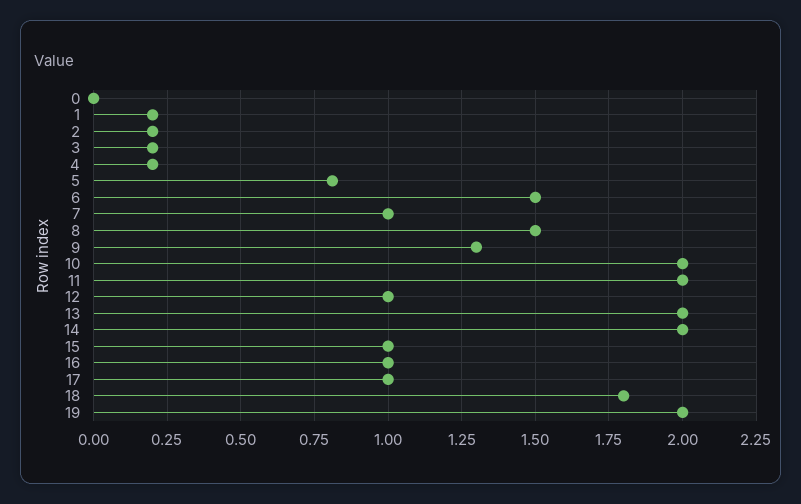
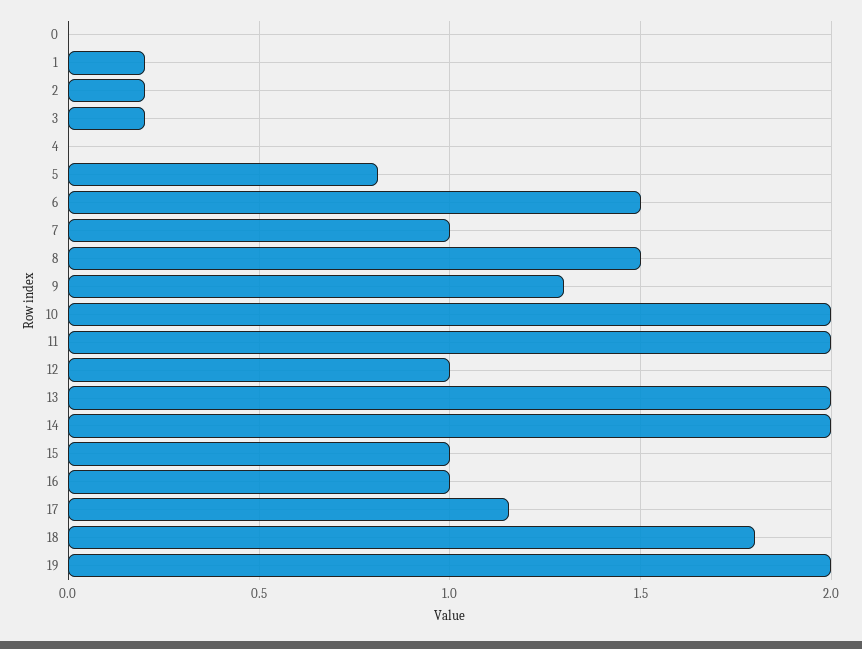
  {
    "0": 0,
    "1": 0.2,
    "2": 0.2,
    "3": 0.2,
-   "4": 0.2,
+   "4": 0,
    "5": 0.8,
    "6": 1.5,
    "7": 1,
    "8": 1.5,
    "9": 1.3,
    "10": 2,
    "11": 2,
    "12": 1,
    "13": 2,
    "14": 2,
    "15": 1,
    "16": 1,
-   "17": 1,
+   "17": 1.15,
    "18": 1.8,
    "19": 2
  }

